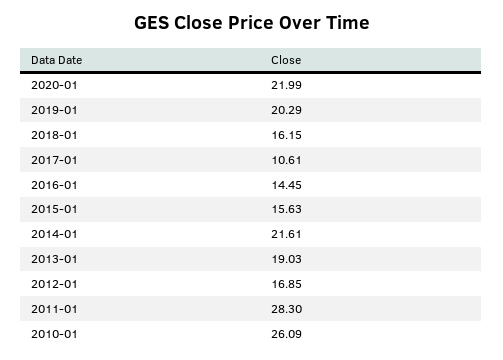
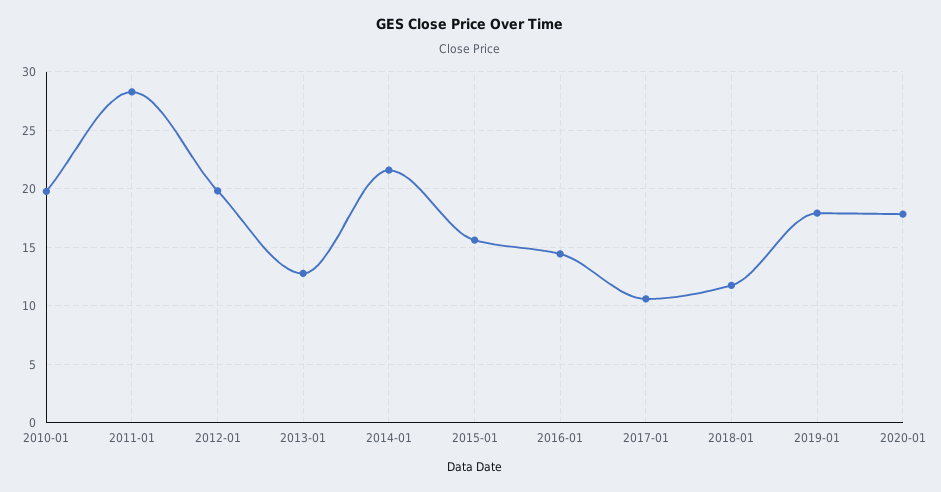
  {
-   "2020-01": 21.99,
+   "2020-01": 18,
-   "2019-01": 20.29,
+   "2019-01": 18,
-   "2018-01": 16.15,
+   "2018-01": 12,
    "2017-01": 10.61,
    "2016-01": 14.45,
    "2015-01": 15.63,
    "2014-01": 21.61,
-   "2013-01": 19.03,
+   "2013-01": 13,
-   "2012-01": 16.85,
+   "2012-01": 20,
    "2011-01": 28.3,
-   "2010-01": 26.09
+   "2010-01": 20
  }

